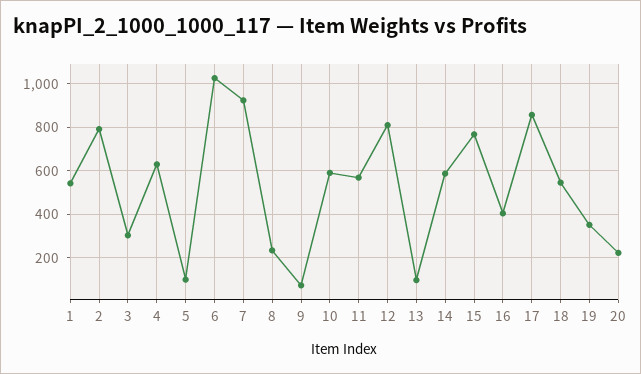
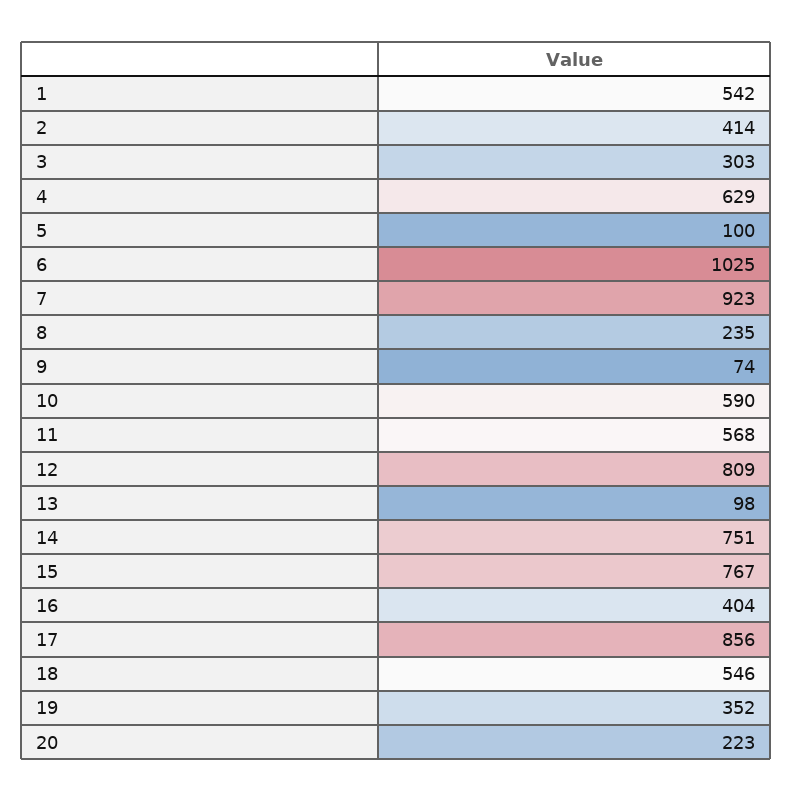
  {
    "1": 542,
-   "2": 800,
+   "2": 414,
    "3": 303,
    "4": 629,
    "5": 100,
    "6": 1025,
    "7": 923,
    "8": 235,
    "9": 74,
    "10": 590,
    "11": 568,
    "12": 809,
    "13": 98,
-   "14": 600,
+   "14": 751,
    "15": 767,
    "16": 404,
    "17": 856,
    "18": 546,
    "19": 352,
    "20": 223
  }

